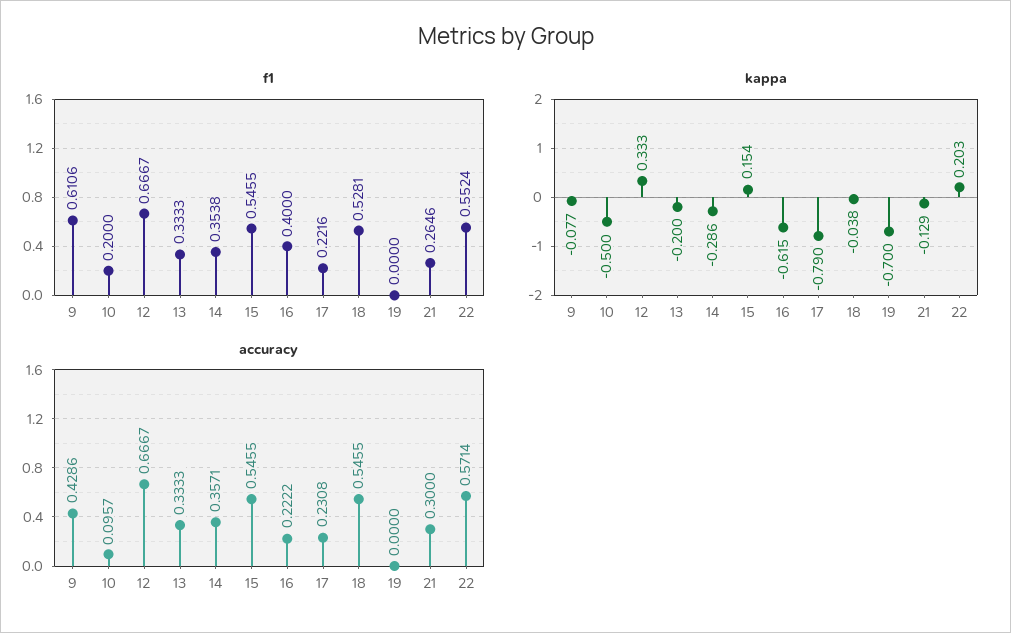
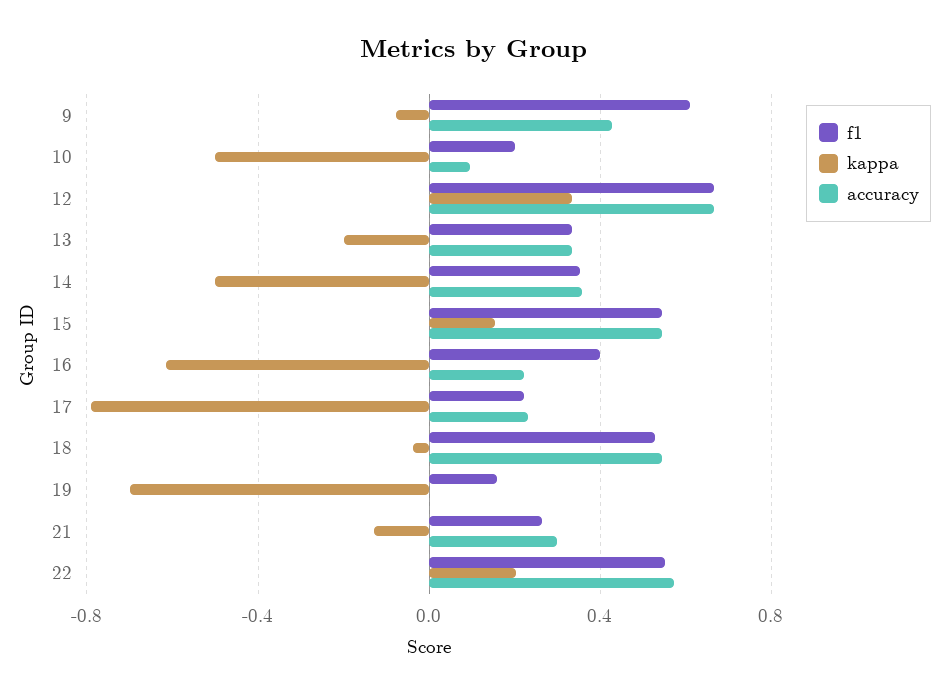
  {
    "f1": {
      "9": 0.6106,
      "10": 0.2,
      "12": 0.6667,
      "13": 0.3333,
      "14": 0.3538,
      "15": 0.5455,
      "16": 0.4,
      "17": 0.2216,
      "18": 0.5281,
-     "19": 0,
+     "19": 0.15,
      "21": 0.2646,
      "22": 0.5524
    },
    "kappa": {
      "9": -0.077,
      "10": -0.5,
      "12": 0.333,
      "13": -0.2,
-     "14": -0.286,
+     "14": -0.5,
      "15": 0.154,
      "16": -0.615,
      "17": -0.79,
      "18": -0.038,
      "19": -0.7,
      "21": -0.129,
      "22": 0.203
    },
    "accuracy": {
      "9": 0.4286,
      "10": 0.0957,
      "12": 0.6667,
      "13": 0.3333,
      "14": 0.3571,
      "15": 0.5455,
      "16": 0.2222,
      "17": 0.2308,
      "18": 0.5455,
      "19": 0,
      "21": 0.3,
      "22": 0.5714
    }
  }

